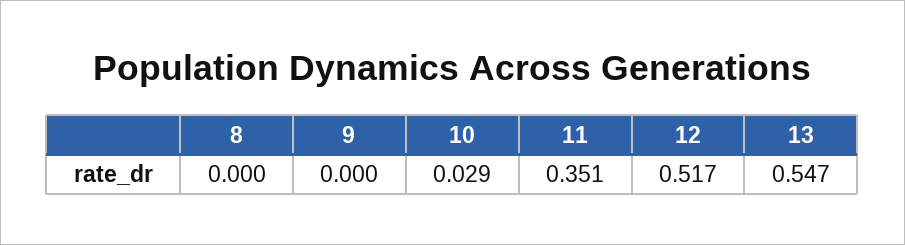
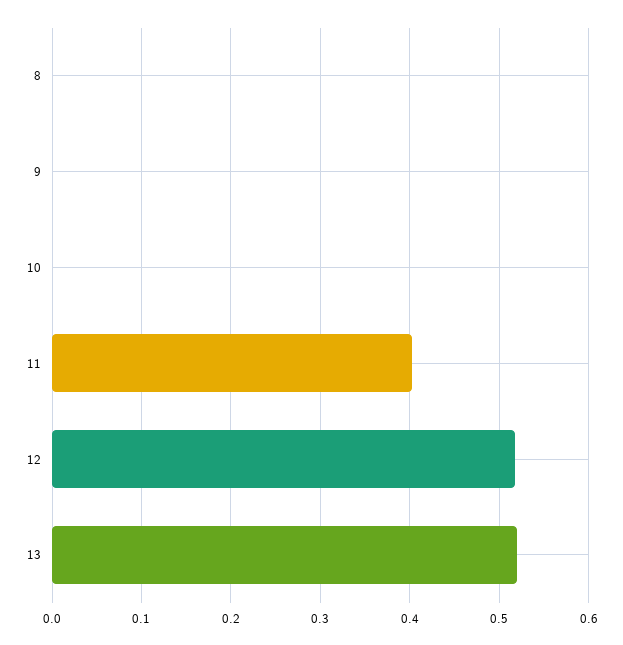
  {
    "8": 0,
    "9": 0,
-   "10": 0.029,
+   "10": 0,
-   "11": 0.351,
+   "11": 0.4,
    "12": 0.517,
-   "13": 0.547
+   "13": 0.52
  }

